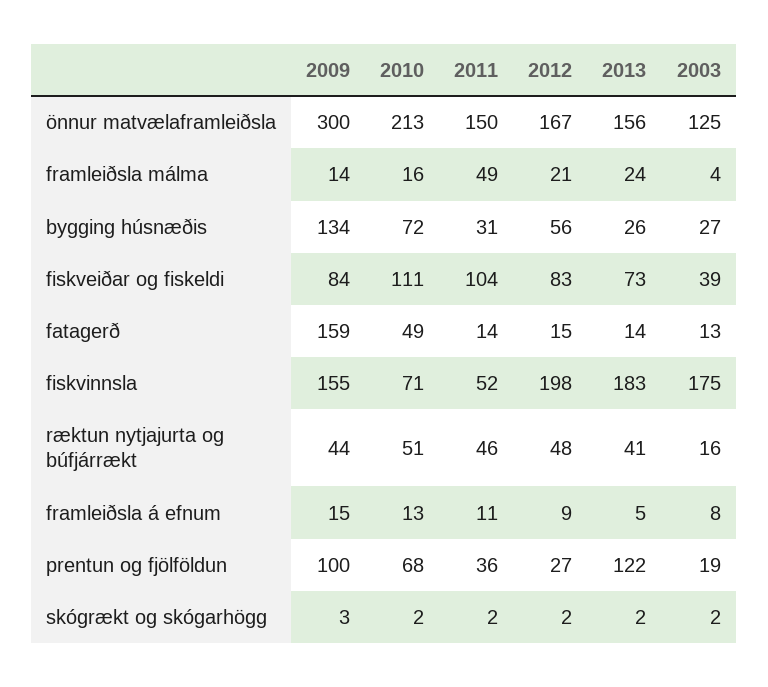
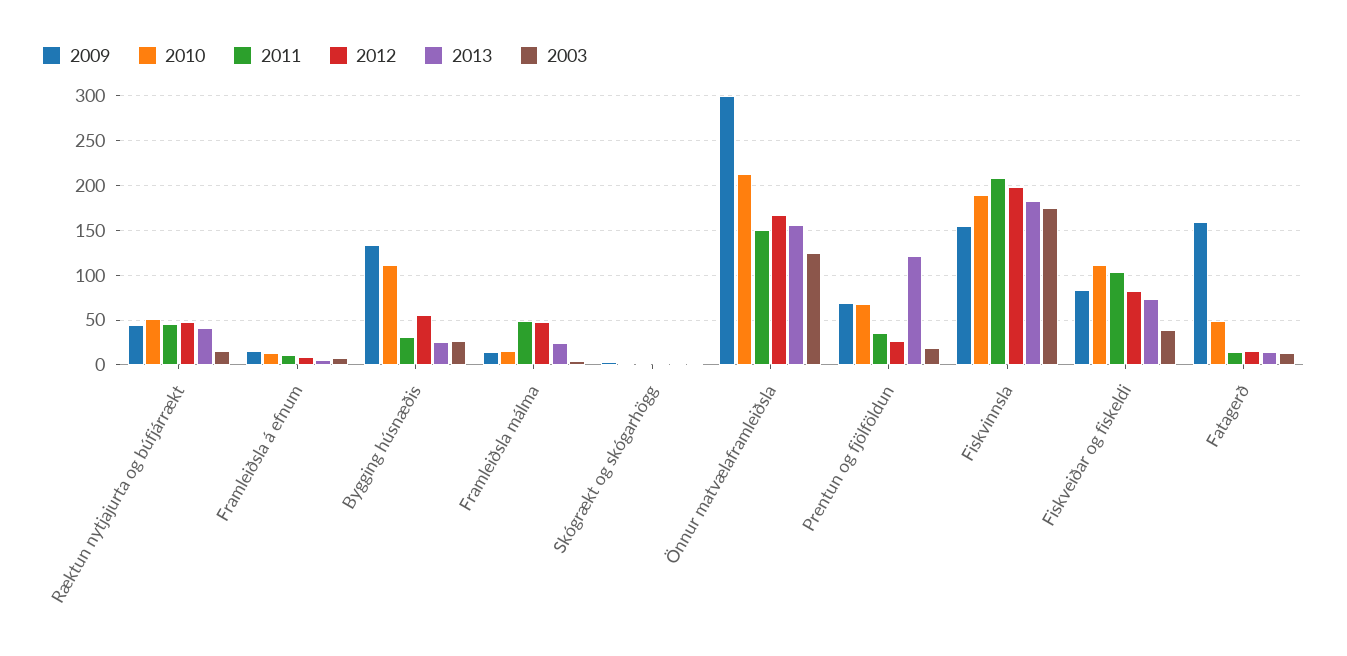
  {
    "2009": {
      "önnur matvælaframleiðsla": 300,
      "framleiðsla málma": 14,
      "bygging húsnæðis": 134,
      "fiskveiðar og fiskeldi": 84,
      "fatagerð": 159,
      "fiskvinnsla": 155,
      "ræktun nytjajurta og búfjárrækt": 44,
      "framleiðsla á efnum": 15,
-     "prentun og fjölföldun": 100,
+     "prentun og fjölföldun": 70,
      "skógrækt og skógarhögg": 3
    },
    "2010": {
      "önnur matvælaframleiðsla": 213,
      "framleiðsla málma": 16,
-     "bygging húsnæðis": 72,
+     "bygging húsnæðis": 110,
      "fiskveiðar og fiskeldi": 111,
      "fatagerð": 49,
-     "fiskvinnsla": 71,
+     "fiskvinnsla": 190,
      "ræktun nytjajurta og búfjárrækt": 51,
      "framleiðsla á efnum": 13,
      "prentun og fjölföldun": 68,
      "skógrækt og skógarhögg": 2
    },
    "2011": {
      "önnur matvælaframleiðsla": 150,
      "framleiðsla málma": 49,
      "bygging húsnæðis": 31,
      "fiskveiðar og fiskeldi": 104,
      "fatagerð": 14,
-     "fiskvinnsla": 52,
+     "fiskvinnsla": 210,
      "ræktun nytjajurta og búfjárrækt": 46,
      "framleiðsla á efnum": 11,
      "prentun og fjölföldun": 36,
      "skógrækt og skógarhögg": 2
    },
    "2012": {
      "önnur matvælaframleiðsla": 167,
-     "framleiðsla málma": 21,
+     "framleiðsla málma": 50,
      "bygging húsnæðis": 56,
      "fiskveiðar og fiskeldi": 83,
      "fatagerð": 15,
      "fiskvinnsla": 198,
      "ræktun nytjajurta og búfjárrækt": 48,
      "framleiðsla á efnum": 9,
      "prentun og fjölföldun": 27,
      "skógrækt og skógarhögg": 2
    },
    "2013": {
      "önnur matvælaframleiðsla": 156,
      "framleiðsla málma": 24,
      "bygging húsnæðis": 26,
      "fiskveiðar og fiskeldi": 73,
      "fatagerð": 14,
      "fiskvinnsla": 183,
      "ræktun nytjajurta og búfjárrækt": 41,
      "framleiðsla á efnum": 5,
      "prentun og fjölföldun": 122,
      "skógrækt og skógarhögg": 2
    },
    "2003": {
      "önnur matvælaframleiðsla": 125,
      "framleiðsla málma": 4,
      "bygging húsnæðis": 27,
      "fiskveiðar og fiskeldi": 39,
      "fatagerð": 13,
      "fiskvinnsla": 175,
      "ræktun nytjajurta og búfjárrækt": 16,
      "framleiðsla á efnum": 8,
      "prentun og fjölföldun": 19,
      "skógrækt og skógarhögg": 2
    }
  }

